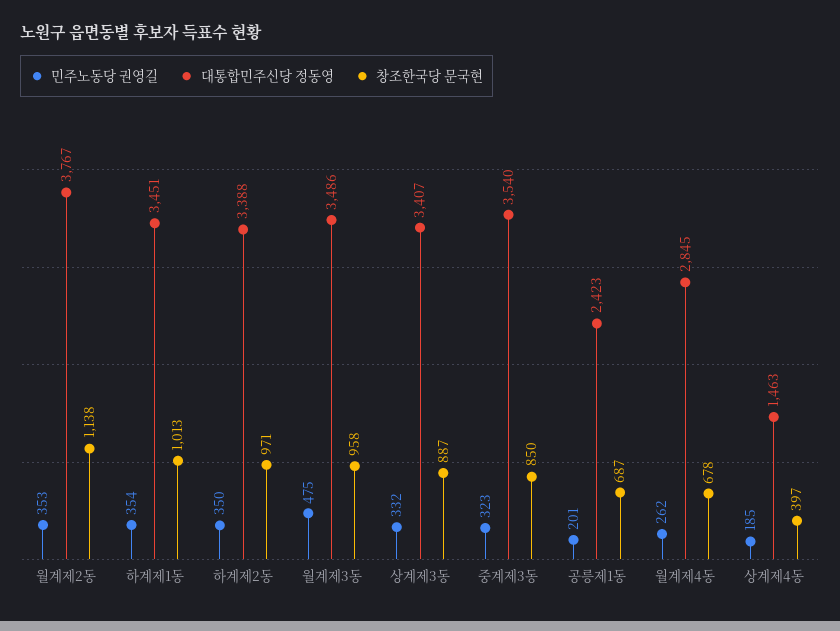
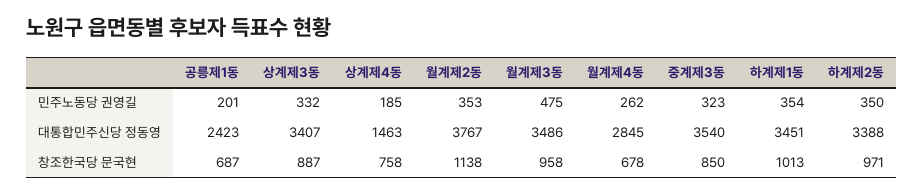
  {
    "민주노동당 권영길": {
      "월계제2동": 353,
      "하계제1동": 354,
      "하계제2동": 350,
      "월계제3동": 475,
      "상계제3동": 332,
      "중계제3동": 323,
      "공릉제1동": 201,
      "월계제4동": 262,
      "상계제4동": 185
    },
    "대통합민주신당 정동영": {
      "월계제2동": 3767,
      "하계제1동": 3451,
      "하계제2동": 3388,
      "월계제3동": 3486,
      "상계제3동": 3407,
      "중계제3동": 3540,
      "공릉제1동": 2423,
      "월계제4동": 2845,
      "상계제4동": 1463
    },
    "창조한국당 문국현": {
      "월계제2동": 1138,
      "하계제1동": 1013,
      "하계제2동": 971,
      "월계제3동": 958,
      "상계제3동": 887,
      "중계제3동": 850,
      "공릉제1동": 687,
      "월계제4동": 678,
-     "상계제4동": 397
+     "상계제4동": 758
    }
  }

